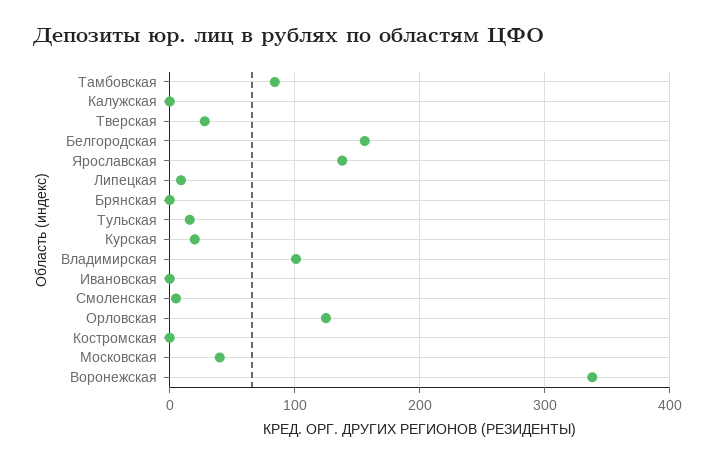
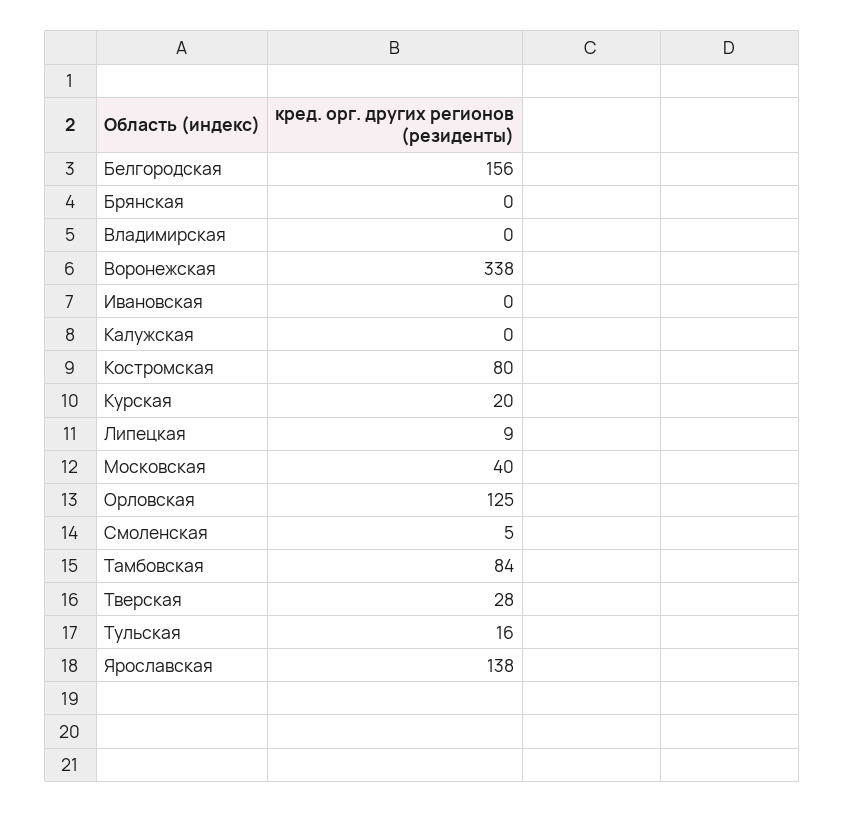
  {
    "Тамбовская": 84,
    "Калужская": 0,
    "Тверская": 28,
    "Белгородская": 156,
    "Ярославская": 138,
    "Липецкая": 9,
    "Брянская": 0,
    "Тульская": 16,
    "Курская": 20,
-   "Владимирская": 100,
+   "Владимирская": 0,
    "Ивановская": 0,
    "Смоленская": 5,
    "Орловская": 125,
-   "Костромская": 0,
+   "Костромская": 80,
    "Московская": 40,
    "Воронежская": 338
  }

